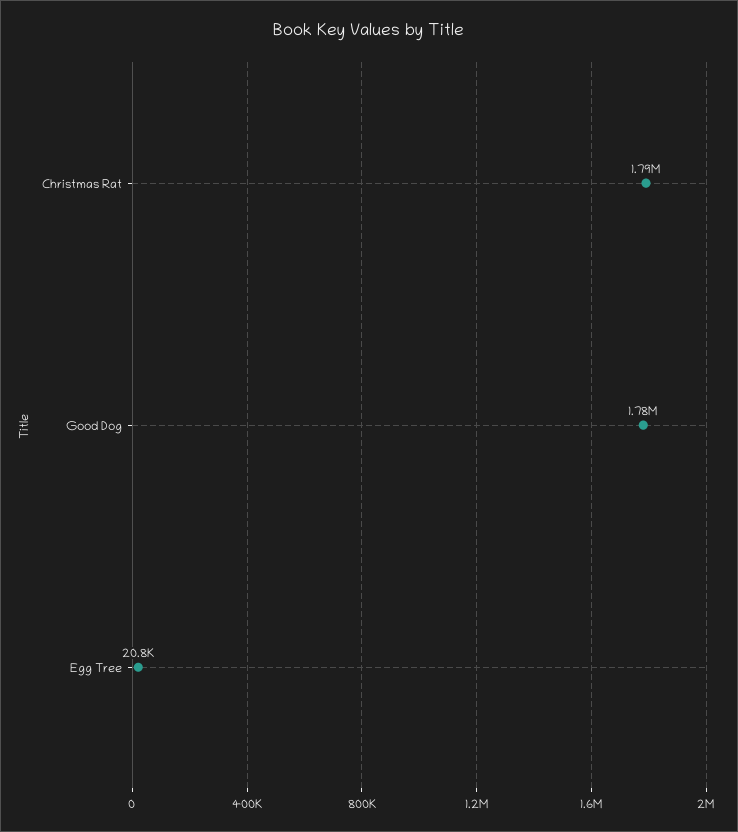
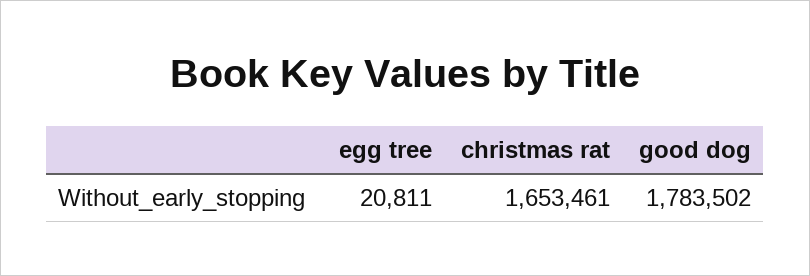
  {
-   "Christmas Rat": 1790000,
+   "Christmas Rat": 1653461,
    "Good Dog": 1783502,
    "Egg Tree": 20811
  }

